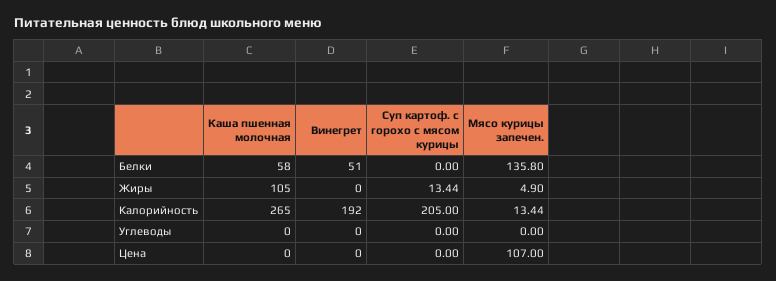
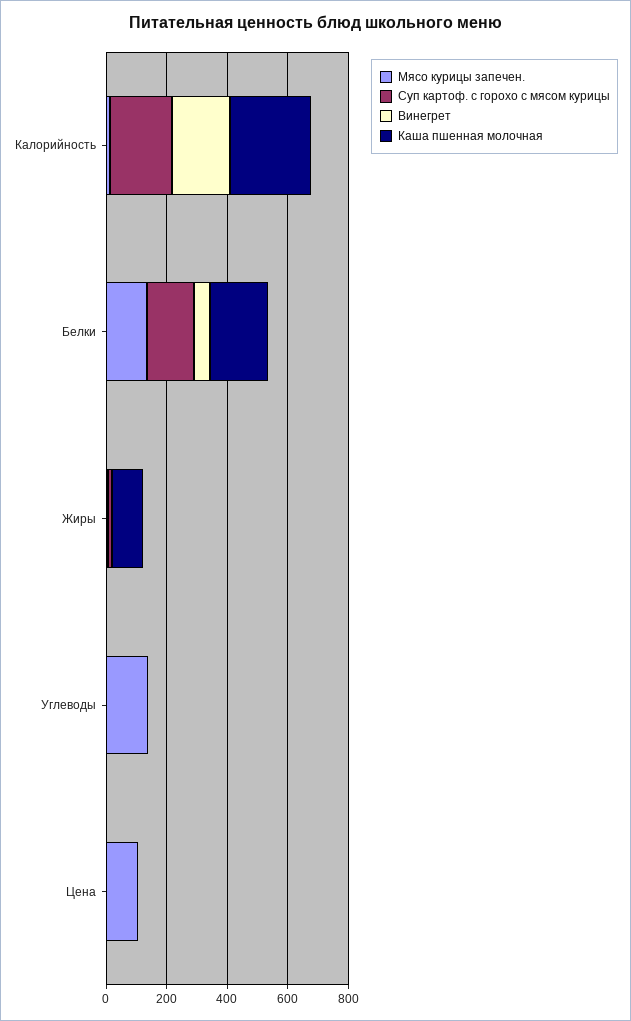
  {
    "Каша пшенная молочная": {
-     "Белки": 58,
+     "Белки": 200,
      "Жиры": 105,
      "Калорийность": 265,
      "Углеводы": 0,
      "Цена": 0
    },
    "Винегрет": {
      "Белки": 51,
      "Жиры": 0,
      "Калорийность": 192,
      "Углеводы": 0,
      "Цена": 0
    },
    "Суп картоф. с горохо с мясом курицы": {
-     "Белки": 0,
+     "Белки": 150,
      "Жиры": 13.44,
      "Калорийность": 205,
      "Углеводы": 0,
      "Цена": 0
    },
    "Мясо курицы запечен.": {
      "Белки": 135.8,
      "Жиры": 4.9,
      "Калорийность": 13.44,
-     "Углеводы": 0,
+     "Углеводы": 150,
      "Цена": 107
    }
  }

